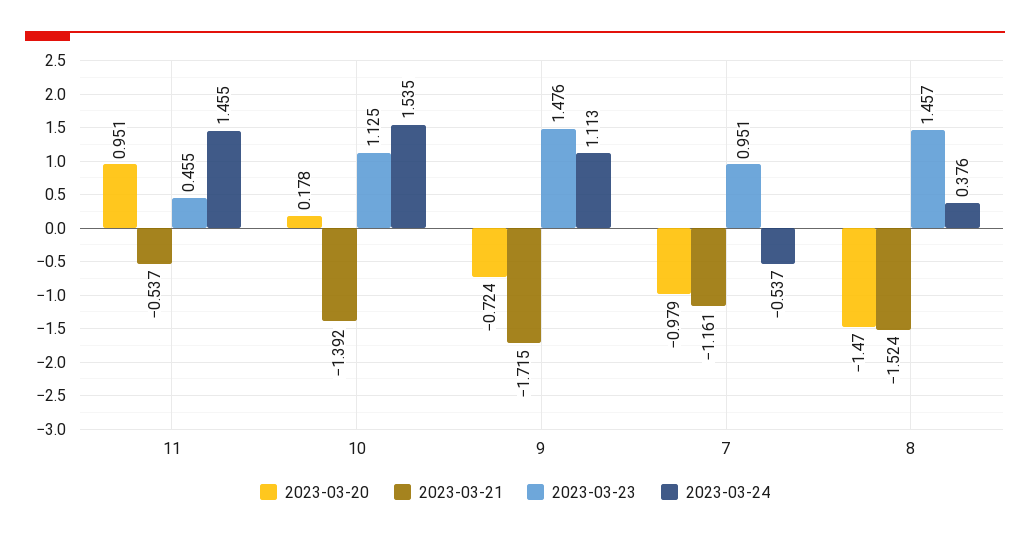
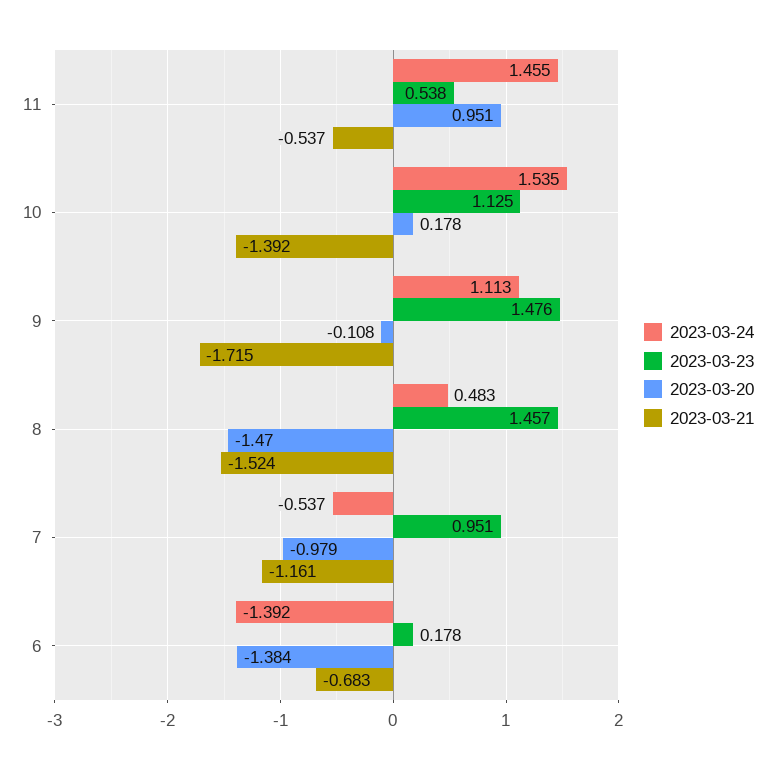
  {
    "2023-03-20": {
      "11": 0.951,
      "10": 0.178,
-     "9": -0.724,
+     "9": -0.108,
      "7": -0.979,
-     "8": -1.47
+     "8": -1.47,
+     "6": -1.384
    },
    "2023-03-21": {
      "11": -0.537,
      "10": -1.392,
      "9": -1.715,
      "7": -1.161,
-     "8": -1.524
+     "8": -1.524,
+     "6": -0.683
    },
    "2023-03-23": {
-     "11": 0.455,
+     "11": 0.538,
      "10": 1.125,
      "9": 1.476,
      "7": 0.951,
-     "8": 1.457
+     "8": 1.457,
+     "6": 0.178
    },
    "2023-03-24": {
      "11": 1.455,
      "10": 1.535,
      "9": 1.113,
      "7": -0.537,
-     "8": 0.376
+     "8": 0.483,
+     "6": -1.392
    }
  }

